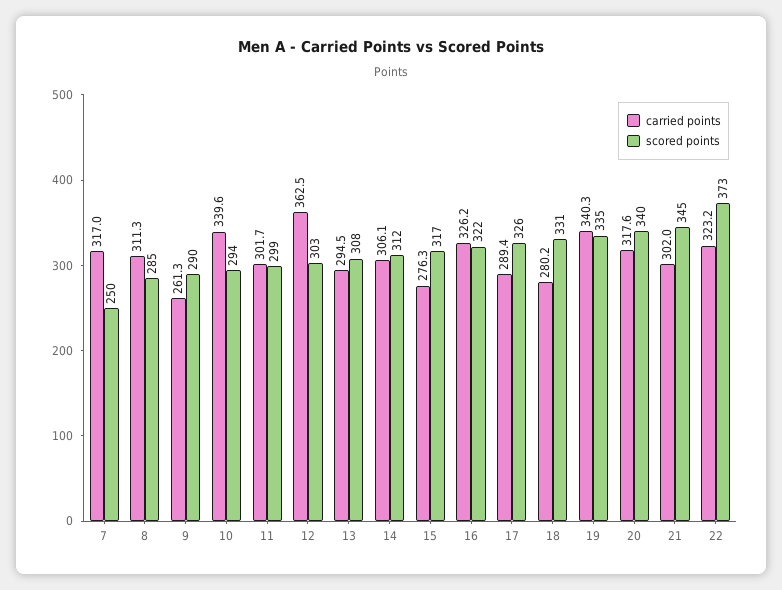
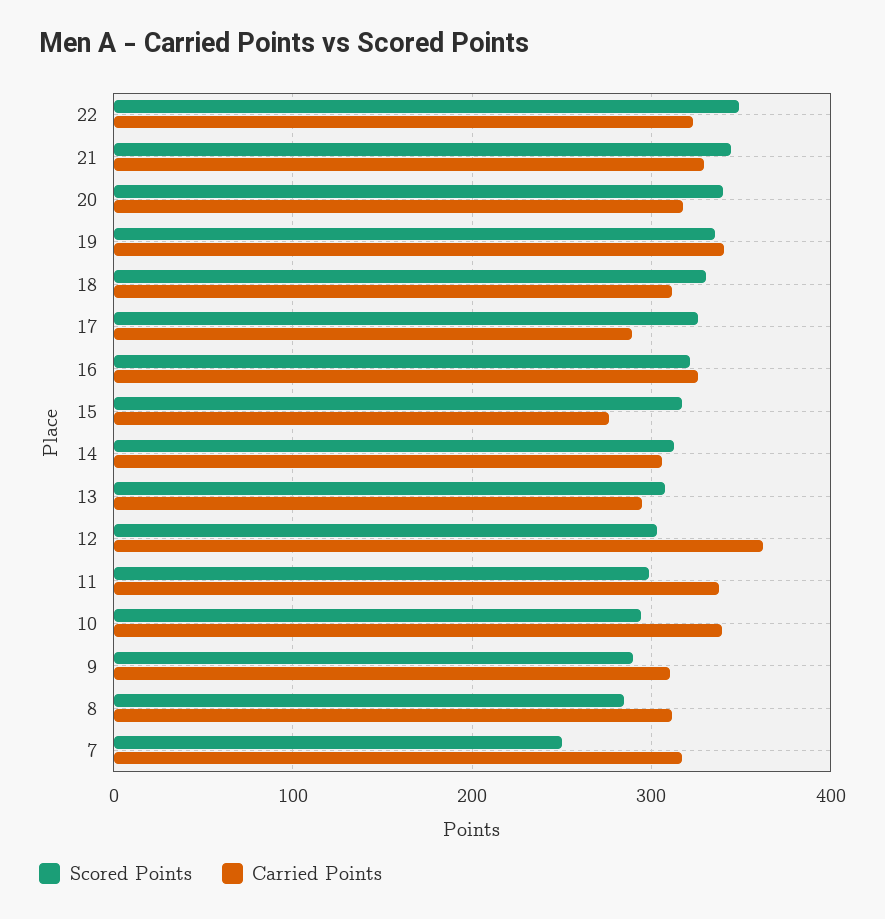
  {
    "carried points": {
      "7": 317,
      "8": 311.3,
-     "9": 261.3,
+     "9": 310,
      "10": 339.6,
-     "11": 301.7,
+     "11": 340,
      "12": 362.5,
      "13": 294.5,
      "14": 306.1,
      "15": 276.3,
      "16": 326.2,
      "17": 289.4,
-     "18": 280.2,
+     "18": 310,
      "19": 340.3,
      "20": 317.6,
-     "21": 302,
+     "21": 330,
      "22": 323.2
    },
    "scored points": {
      "7": 250,
      "8": 285,
      "9": 290,
      "10": 294,
      "11": 299,
      "12": 303,
      "13": 308,
      "14": 312,
      "15": 317,
      "16": 322,
      "17": 326,
      "18": 331,
      "19": 335,
      "20": 340,
      "21": 345,
-     "22": 373
+     "22": 350
    }
  }

